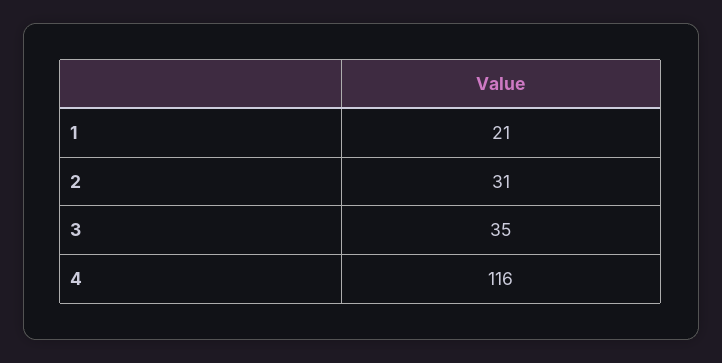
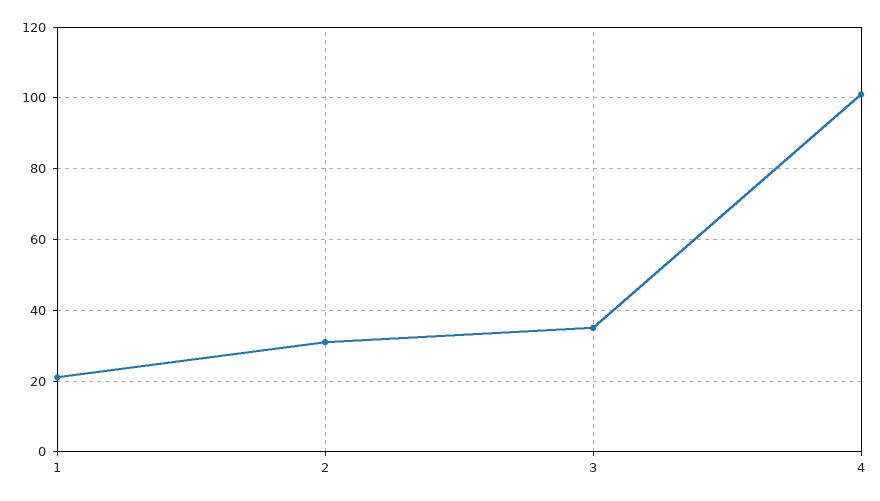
  {
    "1": 21,
    "2": 31,
    "3": 35,
-   "4": 116
+   "4": 100
  }

